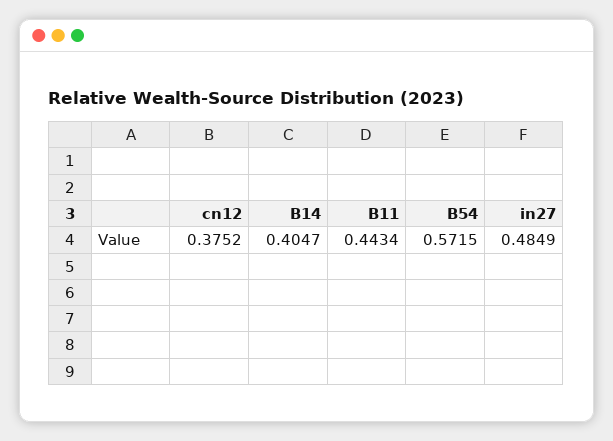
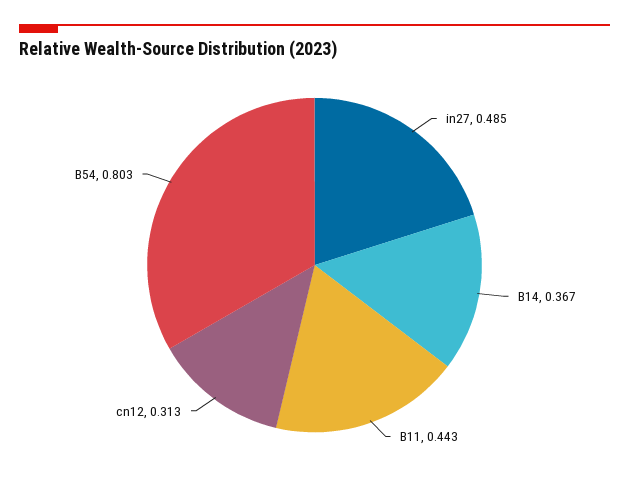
  {
-   "cn12": 0.3752,
+   "cn12": 0.313,
-   "B14": 0.4047,
+   "B14": 0.367,
    "B11": 0.4434,
-   "B54": 0.5715,
+   "B54": 0.803,
    "in27": 0.4849
  }

